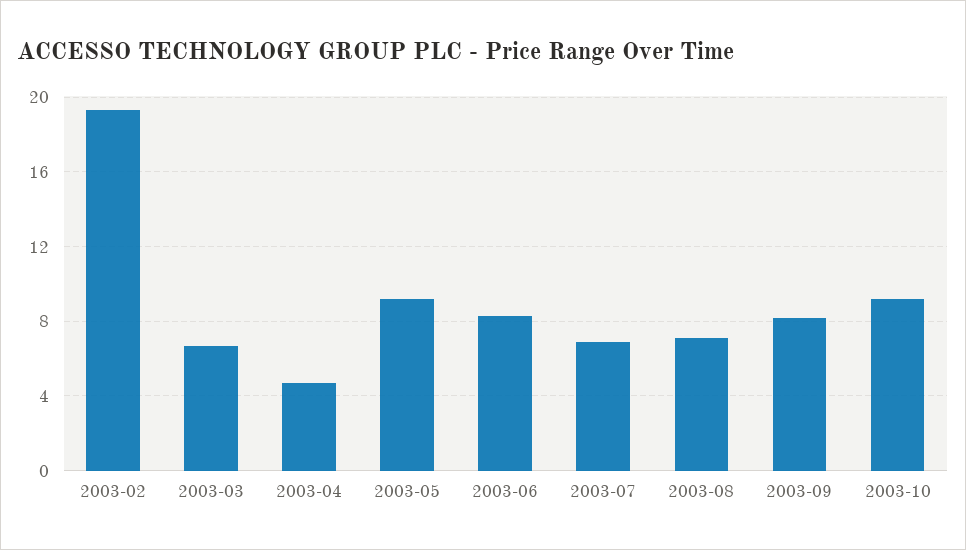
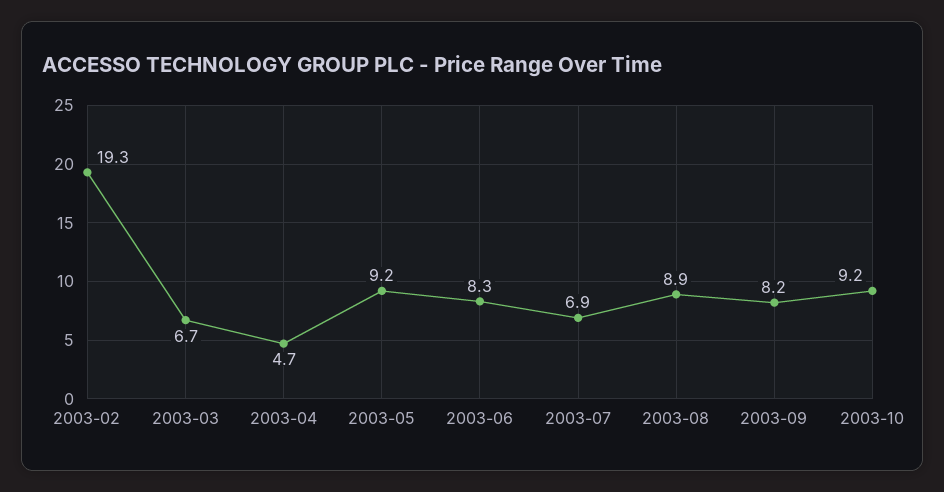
  {
    "2003-02": 19.3,
    "2003-03": 6.7,
    "2003-04": 4.7,
    "2003-05": 9.2,
    "2003-06": 8.3,
    "2003-07": 6.9,
-   "2003-08": 7,
+   "2003-08": 8.9,
    "2003-09": 8.2,
    "2003-10": 9.2
  }

